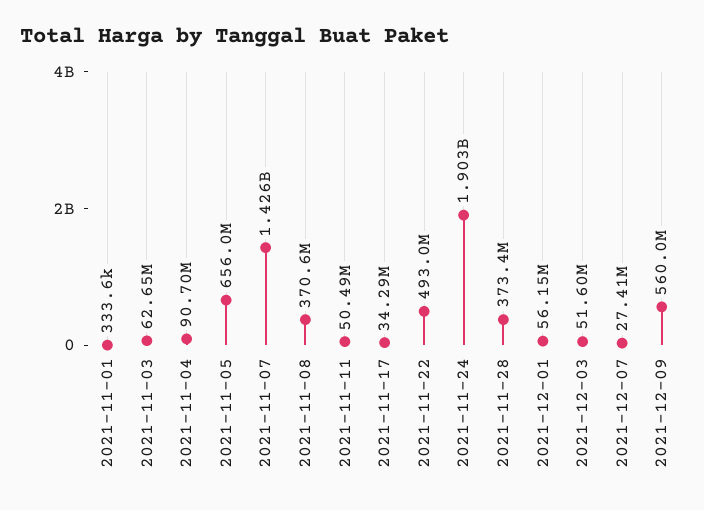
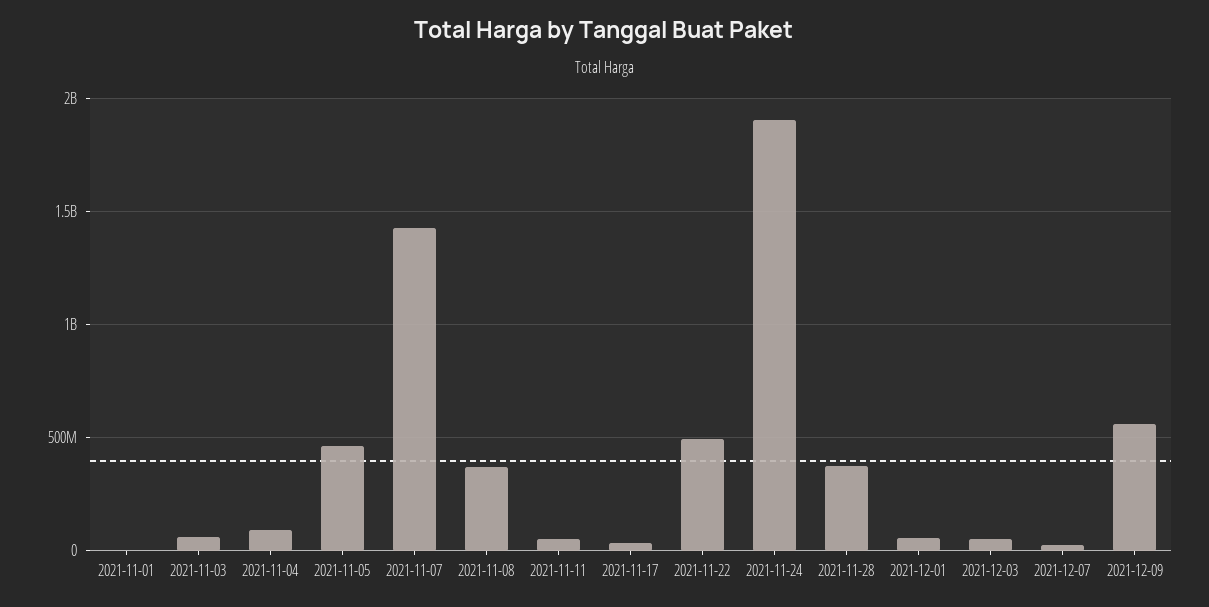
  {
    "2021-11-01": 333600,
    "2021-11-03": 62650000,
    "2021-11-04": 90700000,
-   "2021-11-05": 656000000,
+   "2021-11-05": 450000000,
    "2021-11-07": 1426000000,
    "2021-11-08": 370600000,
    "2021-11-11": 50490000,
    "2021-11-17": 34290000,
    "2021-11-22": 493000000,
    "2021-11-24": 1903000000,
    "2021-11-28": 373400000,
    "2021-12-01": 56150000,
    "2021-12-03": 51600000,
    "2021-12-07": 27410000,
    "2021-12-09": 560000000
  }

